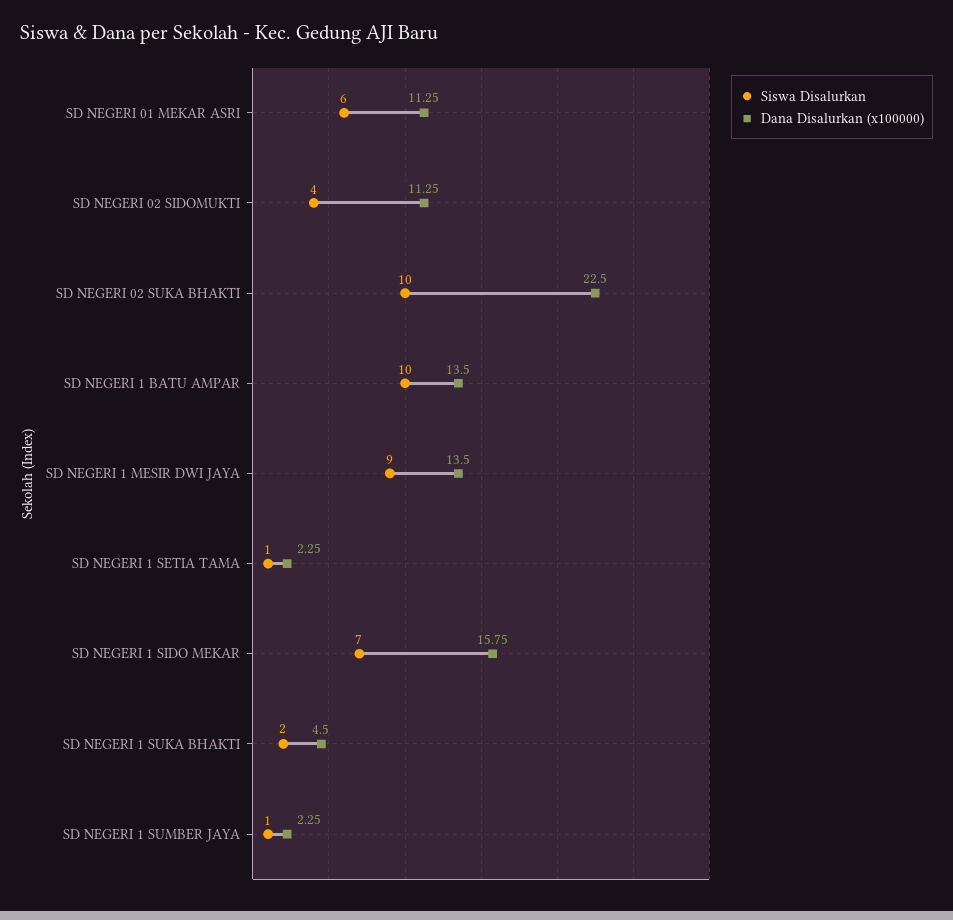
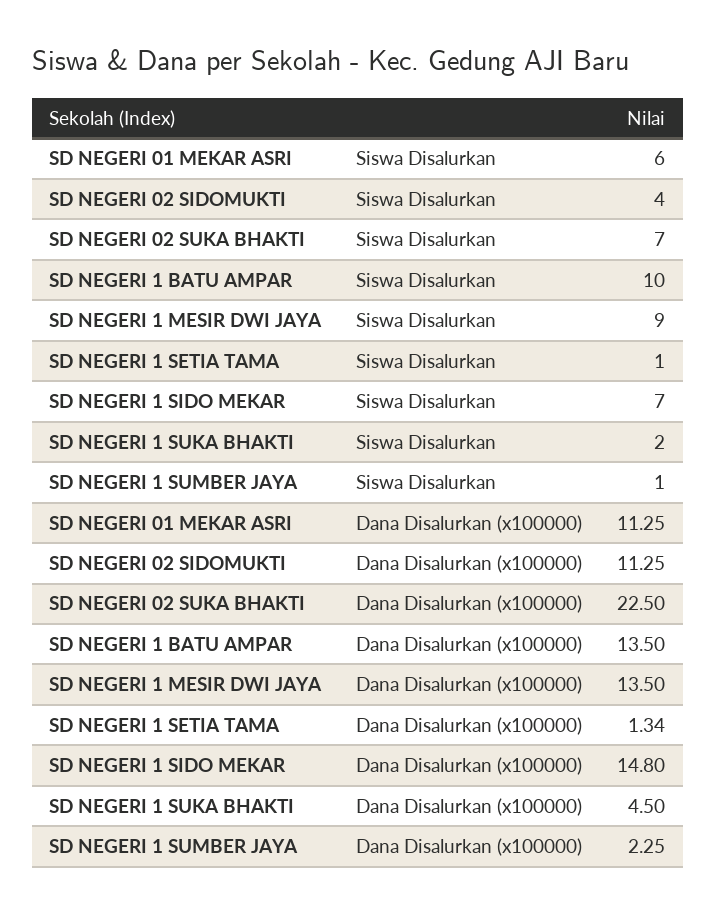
  {
    "Siswa Disalurkan": {
      "SD NEGERI 01 MEKAR ASRI": 6,
      "SD NEGERI 02 SIDOMUKTI": 4,
-     "SD NEGERI 02 SUKA BHAKTI": 10,
+     "SD NEGERI 02 SUKA BHAKTI": 7,
      "SD NEGERI 1 BATU AMPAR": 10,
      "SD NEGERI 1 MESIR DWI JAYA": 9,
      "SD NEGERI 1 SETIA TAMA": 1,
      "SD NEGERI 1 SIDO MEKAR": 7,
      "SD NEGERI 1 SUKA BHAKTI": 2,
      "SD NEGERI 1 SUMBER JAYA": 1
    },
    "Dana Disalurkan (x100000)": {
      "SD NEGERI 01 MEKAR ASRI": 11.25,
      "SD NEGERI 02 SIDOMUKTI": 11.25,
      "SD NEGERI 02 SUKA BHAKTI": 22.5,
      "SD NEGERI 1 BATU AMPAR": 13.5,
      "SD NEGERI 1 MESIR DWI JAYA": 13.5,
-     "SD NEGERI 1 SETIA TAMA": 2.25,
+     "SD NEGERI 1 SETIA TAMA": 1.34,
-     "SD NEGERI 1 SIDO MEKAR": 15.75,
+     "SD NEGERI 1 SIDO MEKAR": 14.8,
      "SD NEGERI 1 SUKA BHAKTI": 4.5,
      "SD NEGERI 1 SUMBER JAYA": 2.25
    }
  }

